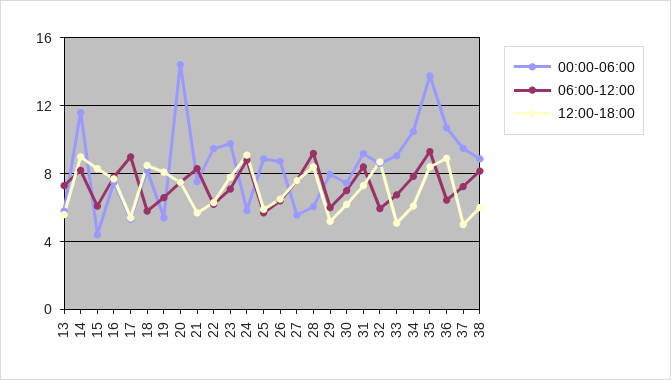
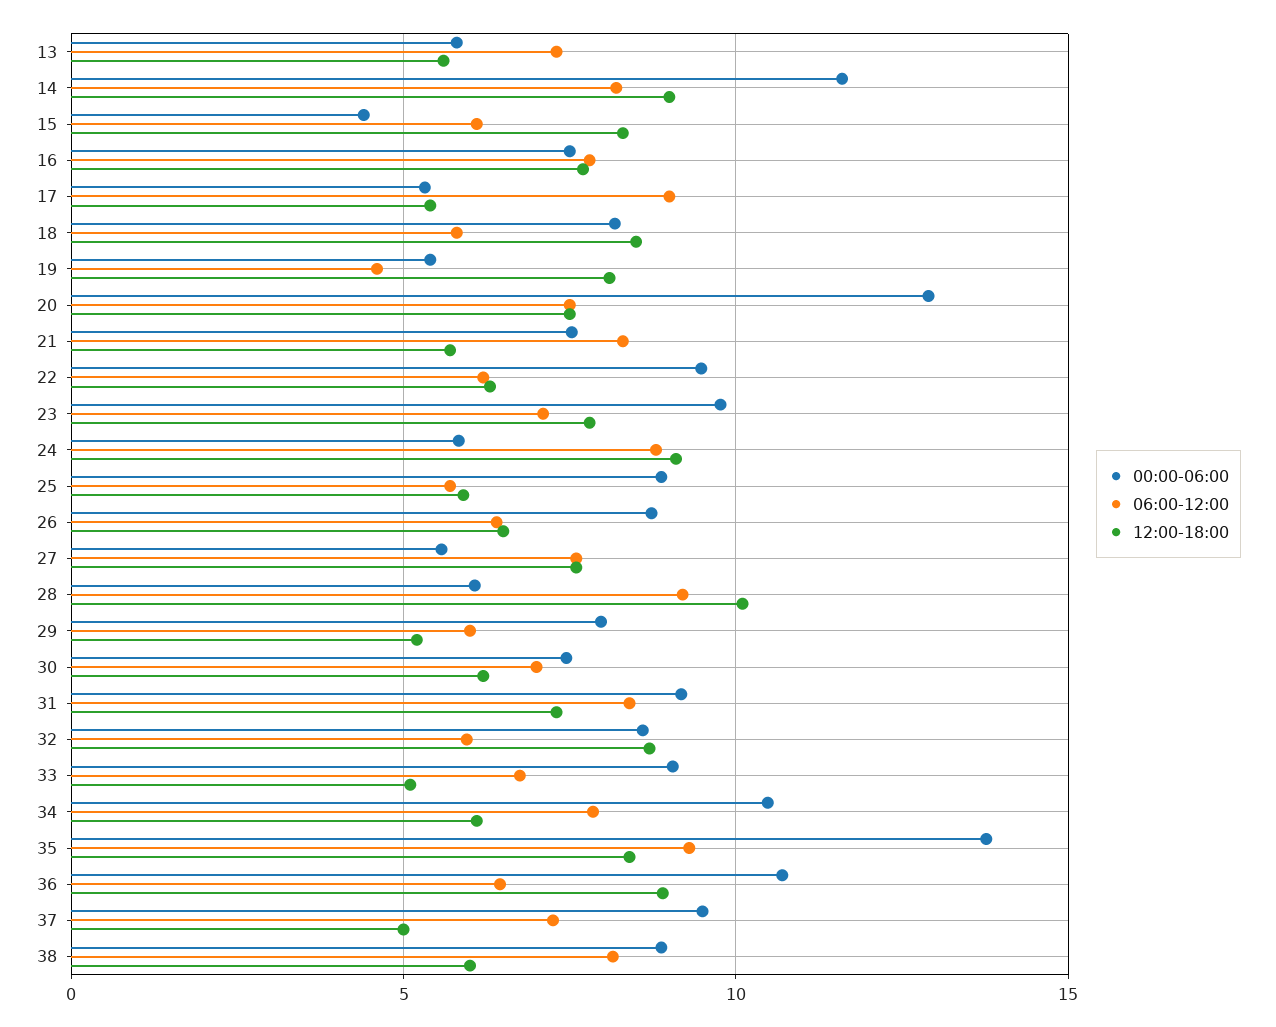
  {
    "00:00-06:00": {
      "13": 6,
      "14": 11.5,
      "15": 4.5,
      "16": 7.5,
      "17": 5.5,
      "18": 8,
      "19": 5.5,
-     "20": 14.5,
+     "20": 13,
      "21": 7.5,
      "22": 9.5,
      "23": 10,
      "24": 6,
      "25": 9,
      "26": 8.5,
      "27": 5.5,
      "28": 6,
      "29": 8,
      "30": 7.5,
      "31": 9,
      "32": 8.5,
      "33": 9,
      "34": 10.5,
      "35": 14,
      "36": 10.5,
      "37": 9.5,
      "38": 9
    },
    "06:00-12:00": {
      "13": 7.5,
      "14": 8,
      "15": 6,
      "16": 8,
      "17": 9,
      "18": 6,
-     "19": 6.5,
+     "19": 4.5,
      "20": 7.5,
      "21": 8.5,
      "22": 6,
      "23": 7,
      "24": 9,
      "25": 5.5,
      "26": 6.5,
      "27": 7.5,
      "28": 9,
      "29": 6,
      "30": 7,
      "31": 8.5,
      "32": 6,
      "33": 7,
      "34": 8,
      "35": 9.5,
      "36": 6.5,
      "37": 7.5,
      "38": 8
    },
    "12:00-18:00": {
      "13": 5.5,
      "14": 9,
      "15": 8.5,
      "16": 7.5,
      "17": 5.5,
      "18": 8.5,
      "19": 8,
      "20": 7.5,
      "21": 5.5,
      "22": 6.5,
      "23": 8,
      "24": 9,
      "25": 6,
      "26": 6.5,
      "27": 7.5,
-     "28": 8.5,
+     "28": 10,
      "29": 5,
      "30": 6,
      "31": 7.5,
      "32": 8.5,
      "33": 5,
      "34": 6,
      "35": 8.5,
      "36": 9,
      "37": 5,
      "38": 6
    }
  }

